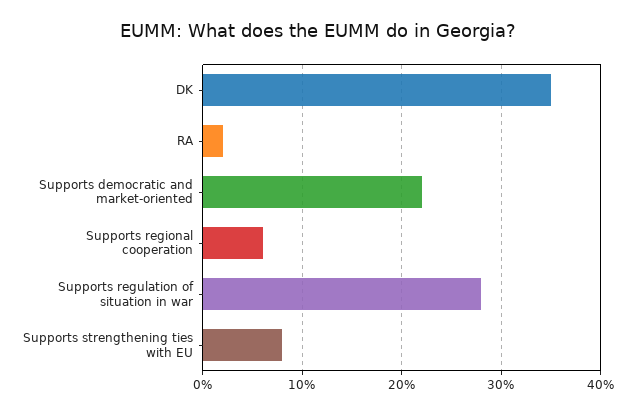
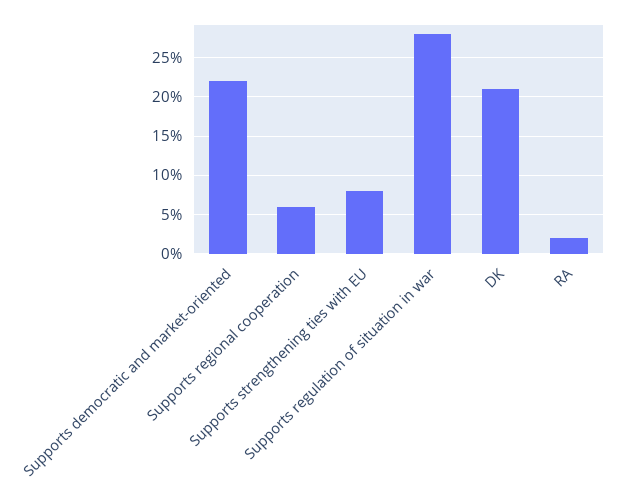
  {
-   "DK": 35,
+   "DK": 21,
    "RA": 2,
    "Supports democratic and market-oriented": 22,
    "Supports regional cooperation": 6,
    "Supports regulation of situation in war": 28,
    "Supports strengthening ties with EU": 8
  }

